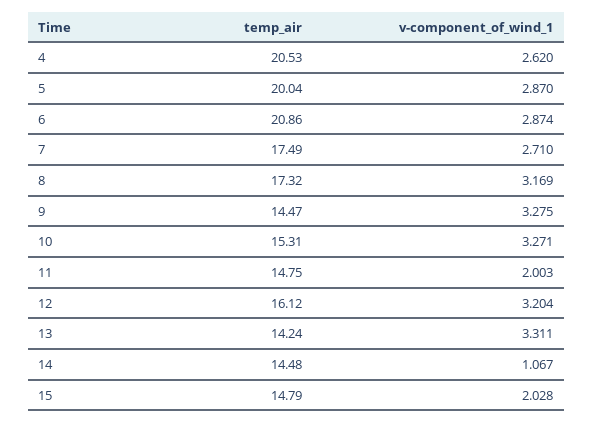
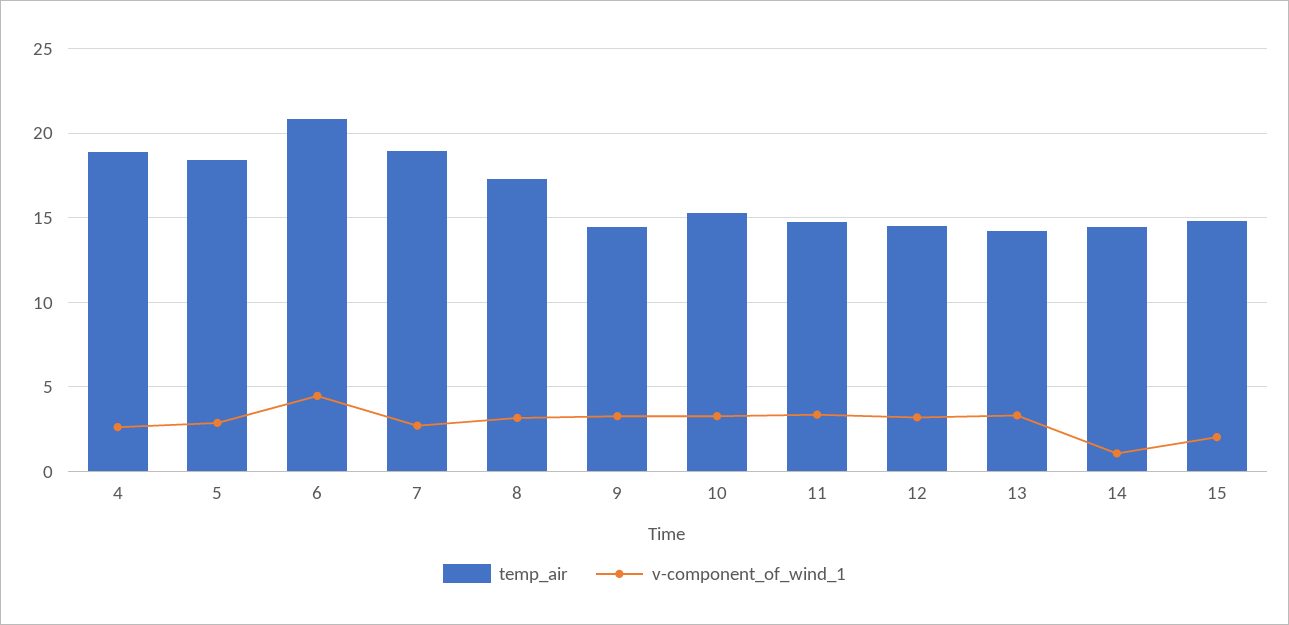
  {
    "temp_air": {
-     "4": 20.53,
+     "4": 19,
-     "5": 20.04,
+     "5": 18.5,
      "6": 20.86,
-     "7": 17.49,
+     "7": 19,
      "8": 17.32,
      "9": 14.47,
      "10": 15.31,
      "11": 14.75,
-     "12": 16.12,
+     "12": 14.5,
      "13": 14.24,
      "14": 14.48,
      "15": 14.79
    },
    "v-component_of_wind_1": {
      "4": 2.62,
      "5": 2.87,
-     "6": 2.874,
+     "6": 4.5,
      "7": 2.71,
      "8": 3.169,
      "9": 3.275,
      "10": 3.271,
-     "11": 2.003,
+     "11": 3.5,
      "12": 3.204,
      "13": 3.311,
      "14": 1.067,
      "15": 2.028
    }
  }

